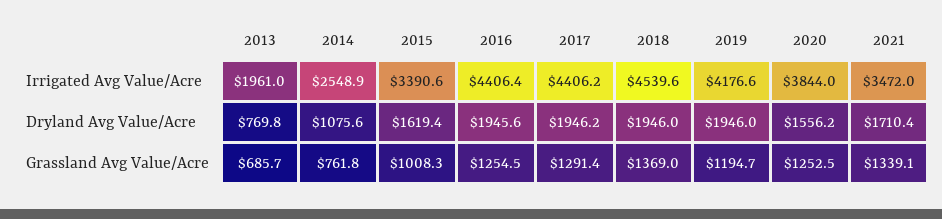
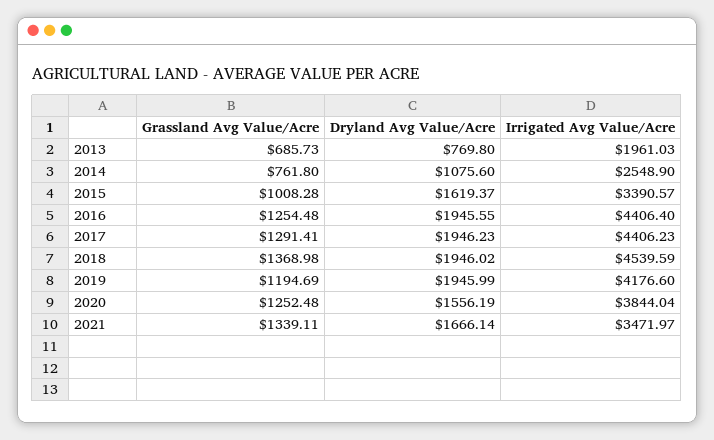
  {
    "2013": {
      "Irrigated Avg Value/Acre": 1961.03,
      "Dryland Avg Value/Acre": 769.8,
      "Grassland Avg Value/Acre": 685.73
    },
    "2014": {
      "Irrigated Avg Value/Acre": 2548.9,
      "Dryland Avg Value/Acre": 1075.6,
      "Grassland Avg Value/Acre": 761.8
    },
    "2015": {
      "Irrigated Avg Value/Acre": 3390.57,
      "Dryland Avg Value/Acre": 1619.37,
      "Grassland Avg Value/Acre": 1008.28
    },
    "2016": {
      "Irrigated Avg Value/Acre": 4406.4,
      "Dryland Avg Value/Acre": 1945.55,
      "Grassland Avg Value/Acre": 1254.48
    },
    "2017": {
      "Irrigated Avg Value/Acre": 4406.23,
      "Dryland Avg Value/Acre": 1946.23,
      "Grassland Avg Value/Acre": 1291.41
    },
    "2018": {
      "Irrigated Avg Value/Acre": 4539.59,
      "Dryland Avg Value/Acre": 1946.02,
      "Grassland Avg Value/Acre": 1368.98
    },
    "2019": {
      "Irrigated Avg Value/Acre": 4176.6,
      "Dryland Avg Value/Acre": 1945.99,
      "Grassland Avg Value/Acre": 1194.69
    },
    "2020": {
      "Irrigated Avg Value/Acre": 3844.04,
      "Dryland Avg Value/Acre": 1556.19,
      "Grassland Avg Value/Acre": 1252.48
    },
    "2021": {
      "Irrigated Avg Value/Acre": 3471.97,
-     "Dryland Avg Value/Acre": 1710.4,
+     "Dryland Avg Value/Acre": 1666.14,
      "Grassland Avg Value/Acre": 1339.11
    }
  }

